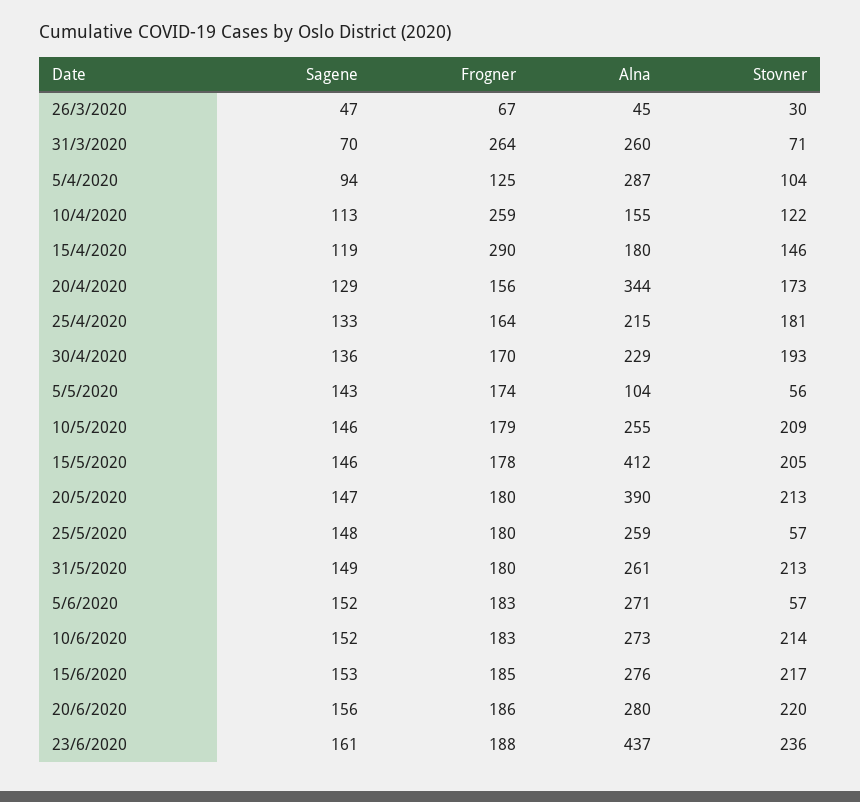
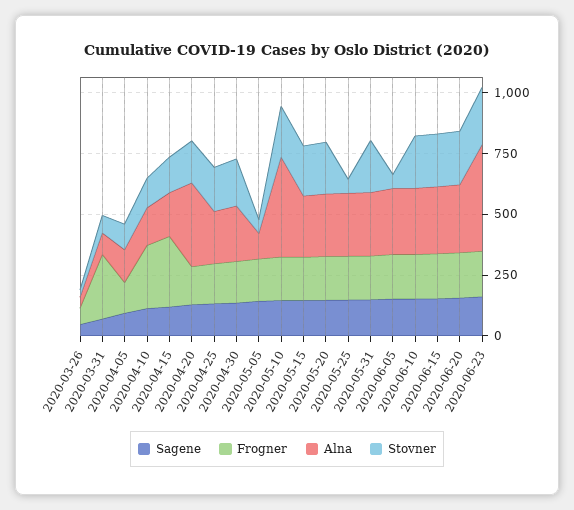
  {
    "Sagene": {
      "26/3/2020": 47,
      "31/3/2020": 70,
      "5/4/2020": 94,
      "10/4/2020": 113,
      "15/4/2020": 119,
      "20/4/2020": 129,
      "25/4/2020": 133,
      "30/4/2020": 136,
      "5/5/2020": 143,
      "10/5/2020": 146,
      "15/5/2020": 146,
      "20/5/2020": 147,
      "25/5/2020": 148,
      "31/5/2020": 149,
      "5/6/2020": 152,
      "10/6/2020": 152,
      "15/6/2020": 153,
      "20/6/2020": 156,
      "23/6/2020": 161
    },
    "Frogner": {
      "26/3/2020": 67,
      "31/3/2020": 264,
      "5/4/2020": 125,
      "10/4/2020": 259,
      "15/4/2020": 290,
      "20/4/2020": 156,
      "25/4/2020": 164,
      "30/4/2020": 170,
      "5/5/2020": 174,
      "10/5/2020": 179,
      "15/5/2020": 178,
      "20/5/2020": 180,
      "25/5/2020": 180,
      "31/5/2020": 180,
      "5/6/2020": 183,
      "10/6/2020": 183,
      "15/6/2020": 185,
      "20/6/2020": 186,
      "23/6/2020": 188
    },
    "Alna": {
      "26/3/2020": 45,
-     "31/3/2020": 260,
+     "31/3/2020": 100,
-     "5/4/2020": 287,
+     "5/4/2020": 150,
      "10/4/2020": 155,
      "15/4/2020": 180,
      "20/4/2020": 344,
      "25/4/2020": 215,
      "30/4/2020": 229,
      "5/5/2020": 104,
-     "10/5/2020": 255,
+     "10/5/2020": 400,
-     "15/5/2020": 412,
+     "15/5/2020": 250,
-     "20/5/2020": 390,
+     "20/5/2020": 250,
      "25/5/2020": 259,
      "31/5/2020": 261,
      "5/6/2020": 271,
      "10/6/2020": 273,
      "15/6/2020": 276,
      "20/6/2020": 280,
      "23/6/2020": 437
    },
    "Stovner": {
      "26/3/2020": 30,
      "31/3/2020": 71,
      "5/4/2020": 104,
      "10/4/2020": 122,
      "15/4/2020": 146,
      "20/4/2020": 173,
      "25/4/2020": 181,
      "30/4/2020": 193,
      "5/5/2020": 56,
      "10/5/2020": 209,
      "15/5/2020": 205,
      "20/5/2020": 213,
      "25/5/2020": 57,
      "31/5/2020": 213,
      "5/6/2020": 57,
      "10/6/2020": 214,
      "15/6/2020": 217,
      "20/6/2020": 220,
      "23/6/2020": 236
    }
  }

